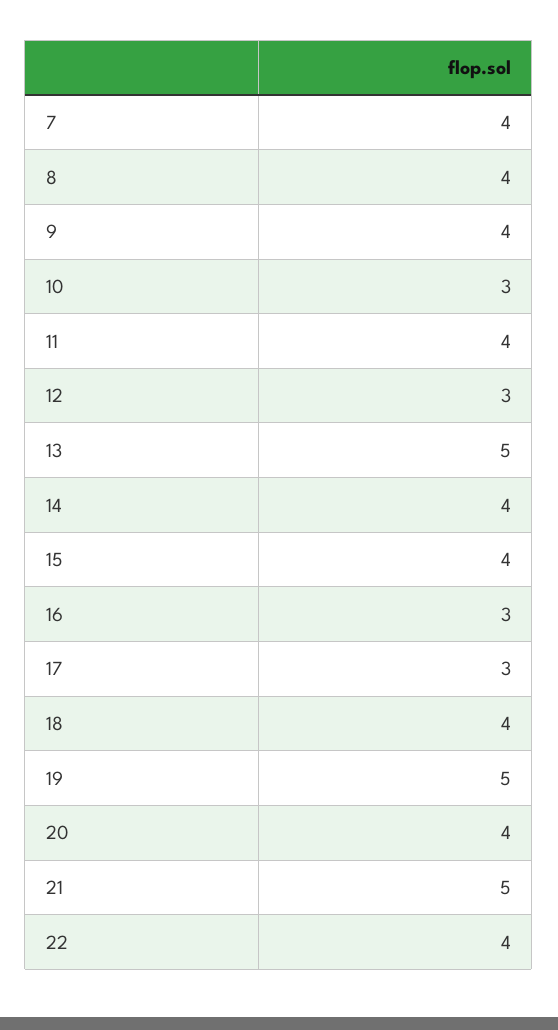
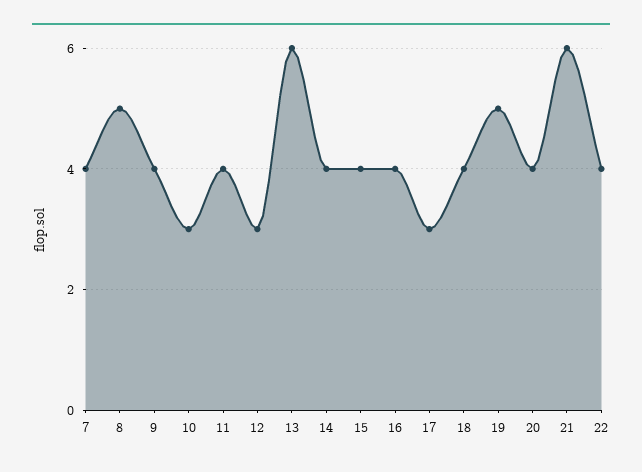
  {
    "7": 4,
-   "8": 4,
+   "8": 5,
    "9": 4,
    "10": 3,
    "11": 4,
    "12": 3,
-   "13": 5,
+   "13": 6,
    "14": 4,
    "15": 4,
-   "16": 3,
+   "16": 4,
    "17": 3,
    "18": 4,
    "19": 5,
    "20": 4,
-   "21": 5,
+   "21": 6,
    "22": 4
  }

